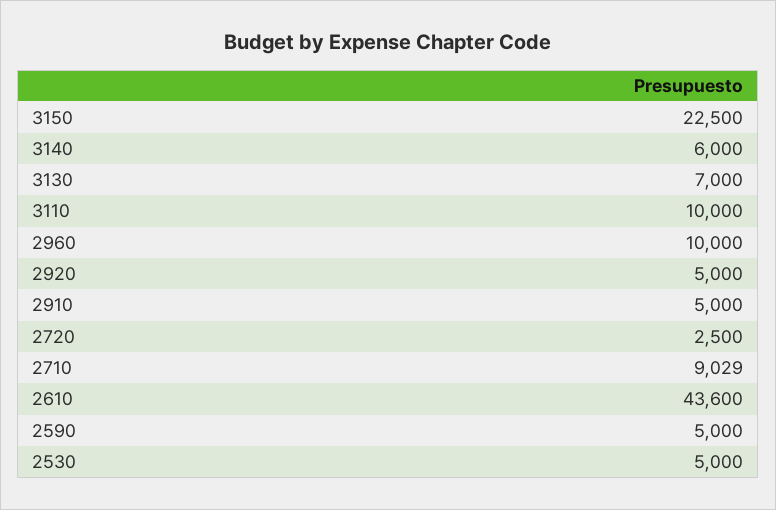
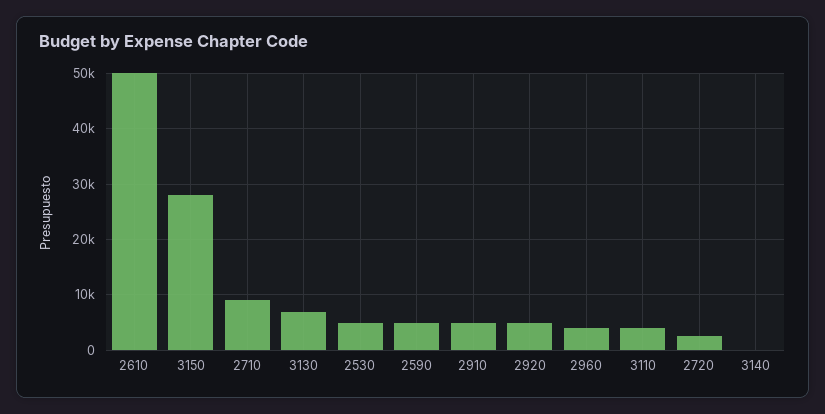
  {
-   "3150": 22500,
+   "3150": 28000,
-   "3140": 6000,
+   "3140": 0,
    "3130": 7000,
-   "3110": 10000,
+   "3110": 4000,
-   "2960": 10000,
+   "2960": 4000,
    "2920": 5000,
    "2910": 5000,
    "2720": 2500,
    "2710": 9029,
-   "2610": 43600,
+   "2610": 50000,
    "2590": 5000,
    "2530": 5000
  }

